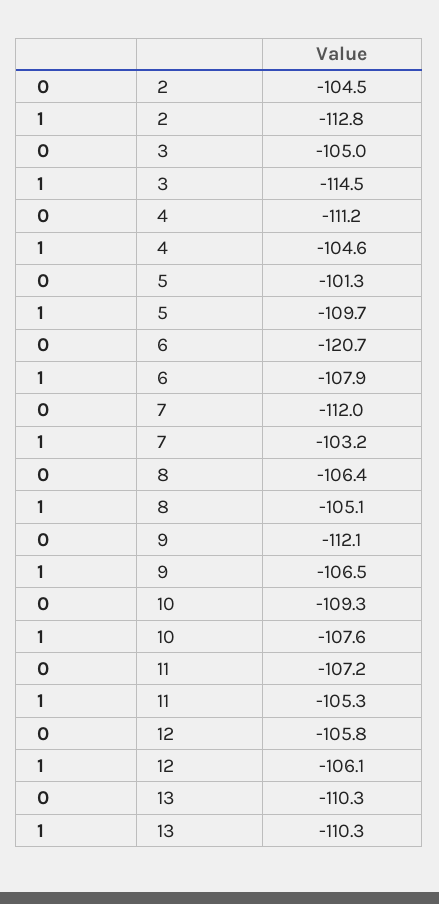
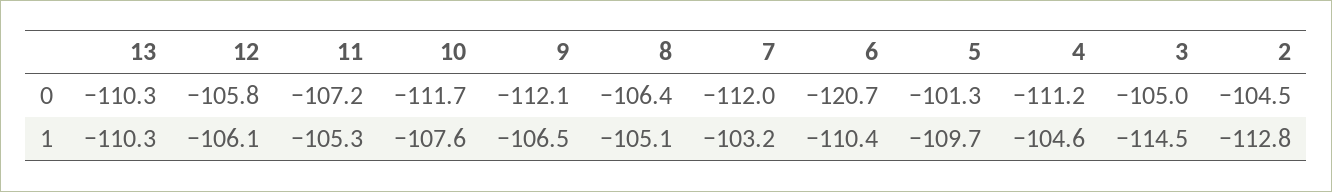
  {
    "0": {
      "2": -104.5,
      "3": -105,
      "4": -111.2,
      "5": -101.3,
      "6": -120.7,
      "7": -112,
      "8": -106.4,
      "9": -112.1,
-     "10": -109.3,
+     "10": -111.7,
      "11": -107.2,
      "12": -105.8,
      "13": -110.3
    },
    "1": {
      "2": -112.8,
      "3": -114.5,
      "4": -104.6,
      "5": -109.7,
-     "6": -107.9,
+     "6": -110.4,
      "7": -103.2,
      "8": -105.1,
      "9": -106.5,
      "10": -107.6,
      "11": -105.3,
      "12": -106.1,
      "13": -110.3
    }
  }

